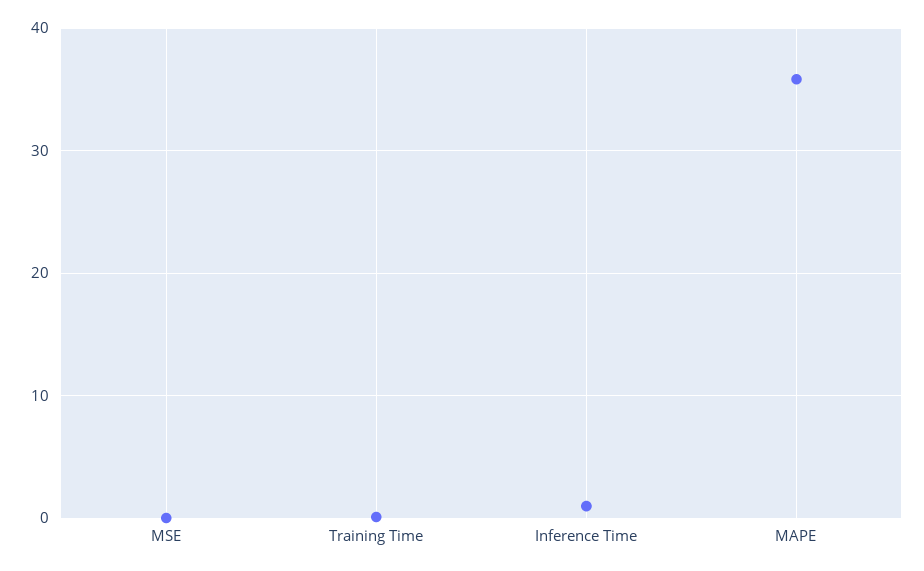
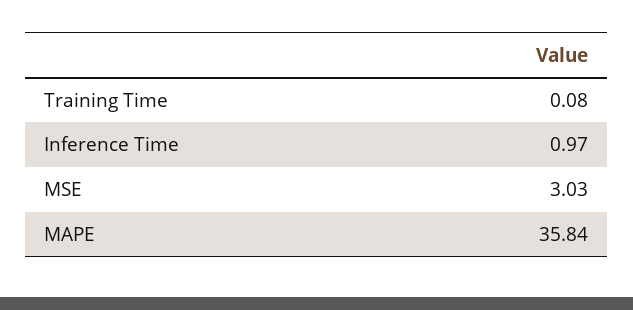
  {
-   "MSE": 0,
+   "MSE": 3.03,
    "Training Time": 0.08,
    "Inference Time": 0.97,
    "MAPE": 35.84
  }

